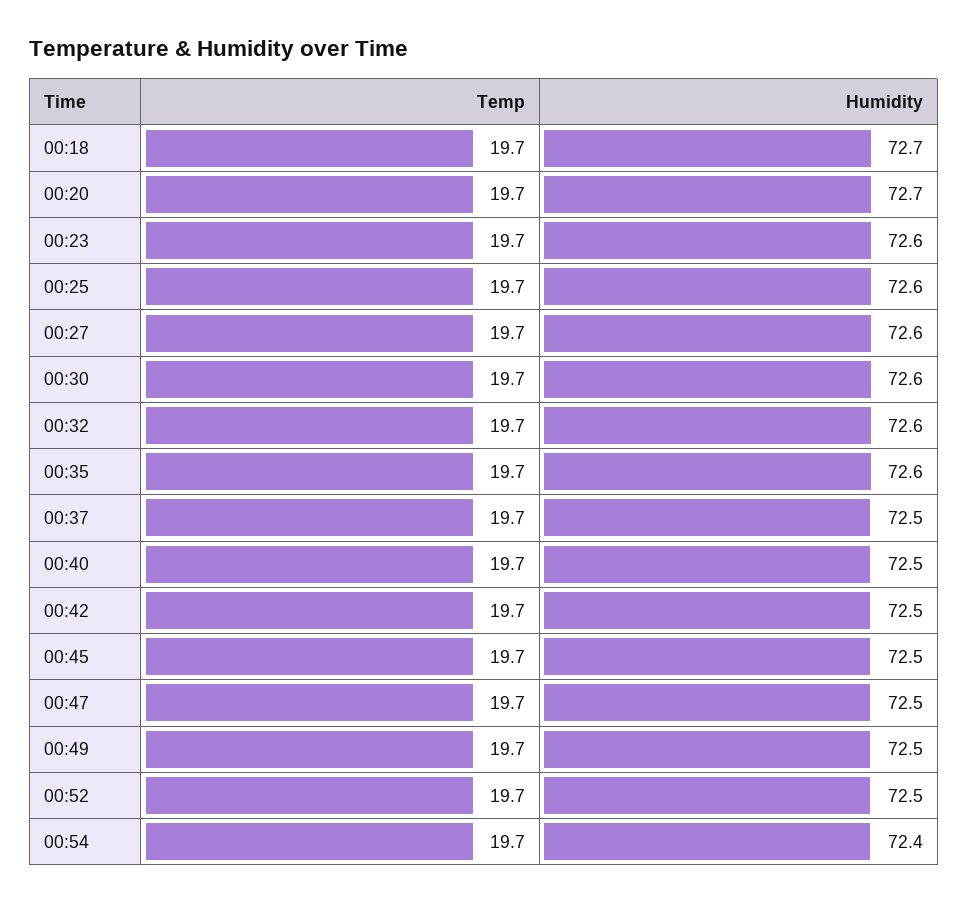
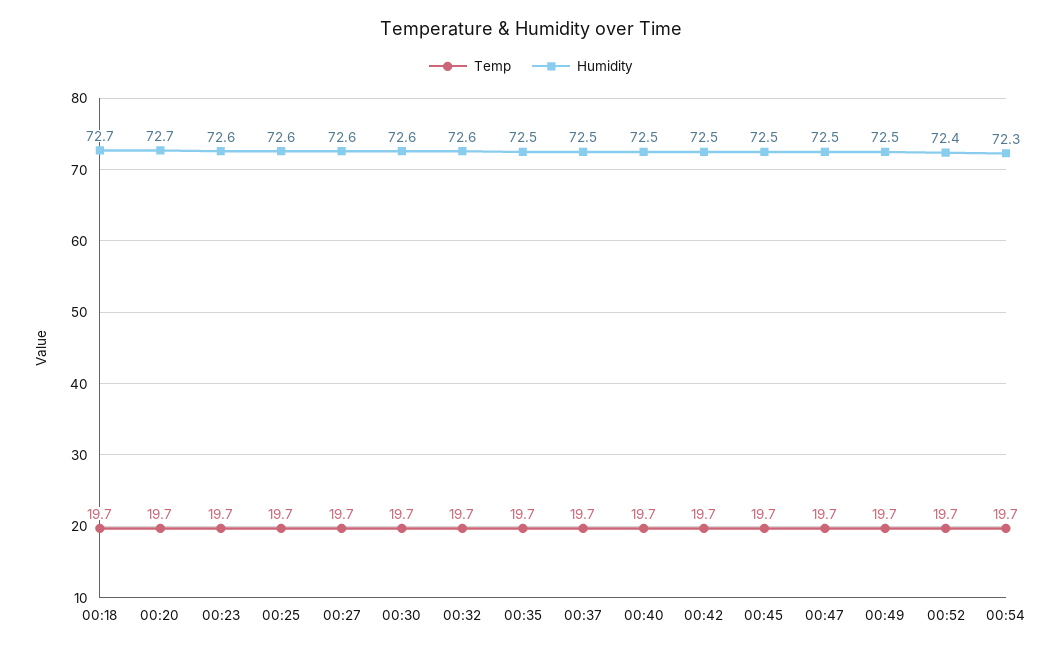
  {
    "Temp": {
      "00:18": 19.7,
      "00:20": 19.7,
      "00:23": 19.7,
      "00:25": 19.7,
      "00:27": 19.7,
      "00:30": 19.7,
      "00:32": 19.7,
      "00:35": 19.7,
      "00:37": 19.7,
      "00:40": 19.7,
      "00:42": 19.7,
      "00:45": 19.7,
      "00:47": 19.7,
      "00:49": 19.7,
      "00:52": 19.7,
      "00:54": 19.7
    },
    "Humidity": {
      "00:18": 72.7,
      "00:20": 72.7,
      "00:23": 72.6,
      "00:25": 72.6,
      "00:27": 72.6,
      "00:30": 72.6,
      "00:32": 72.6,
-     "00:35": 72.6,
+     "00:35": 72.5,
      "00:37": 72.5,
      "00:40": 72.5,
      "00:42": 72.5,
      "00:45": 72.5,
      "00:47": 72.5,
      "00:49": 72.5,
-     "00:52": 72.5,
+     "00:52": 72.4,
-     "00:54": 72.4
+     "00:54": 72.3
    }
  }

